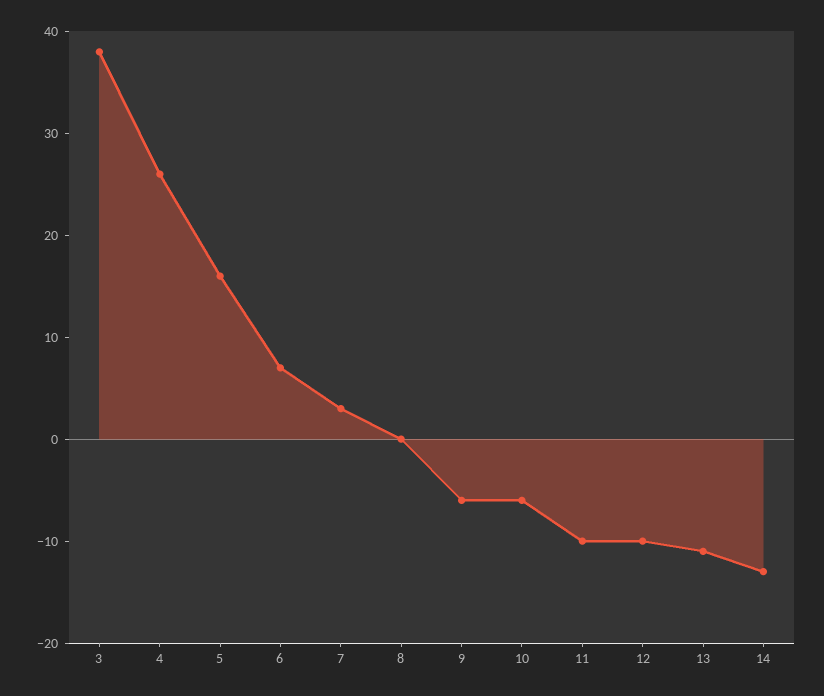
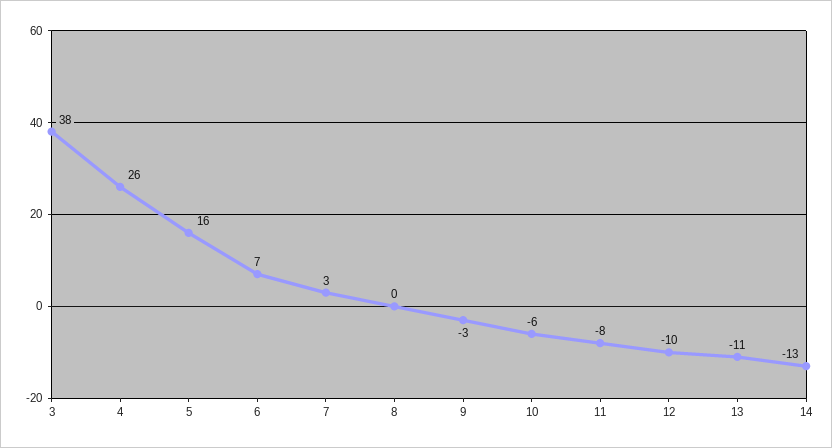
  {
    "3": 38,
    "4": 26,
    "5": 16,
    "6": 7,
    "7": 3,
    "8": 0,
-   "9": -6,
+   "9": -3,
    "10": -6,
-   "11": -10,
+   "11": -8,
    "12": -10,
    "13": -11,
    "14": -13
  }

